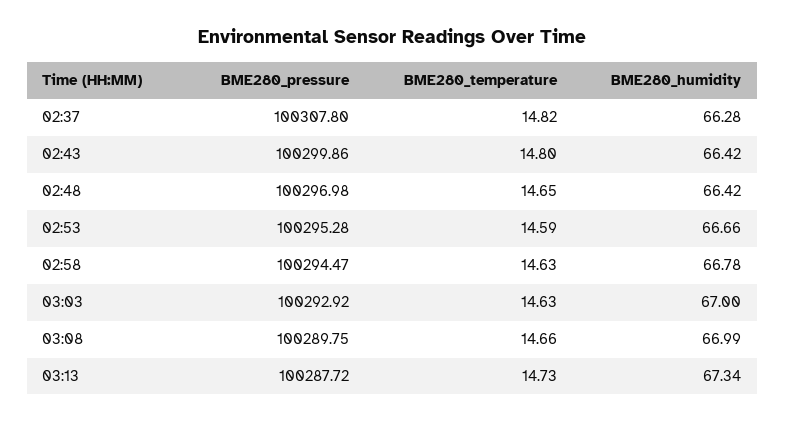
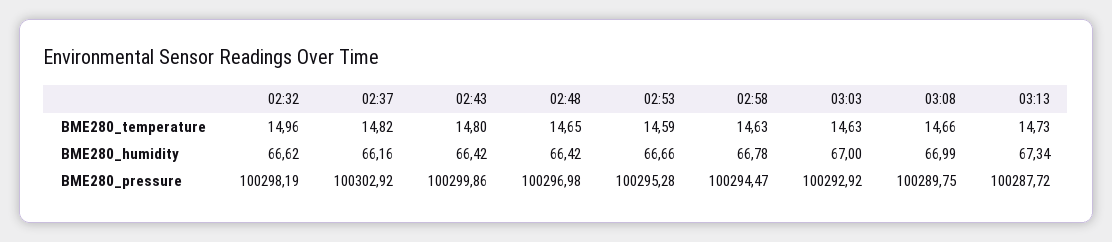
  {
    "BME280_pressure": {
-     "02:37": 100307.8,
+     "02:37": 100302.92,
      "02:43": 100299.86,
      "02:48": 100296.98,
      "02:53": 100295.28,
      "02:58": 100294.47,
      "03:03": 100292.92,
      "03:08": 100289.75,
-     "03:13": 100287.72
+     "03:13": 100287.72,
+     "02:32": 100298.19
    },
    "BME280_temperature": {
      "02:37": 14.82,
      "02:43": 14.8,
      "02:48": 14.65,
      "02:53": 14.59,
      "02:58": 14.63,
      "03:03": 14.63,
      "03:08": 14.66,
-     "03:13": 14.73
+     "03:13": 14.73,
+     "02:32": 14.96
    },
    "BME280_humidity": {
-     "02:37": 66.28,
+     "02:37": 66.16,
      "02:43": 66.42,
      "02:48": 66.42,
      "02:53": 66.66,
      "02:58": 66.78,
      "03:03": 67,
      "03:08": 66.99,
-     "03:13": 67.34
+     "03:13": 67.34,
+     "02:32": 66.62
    }
  }

